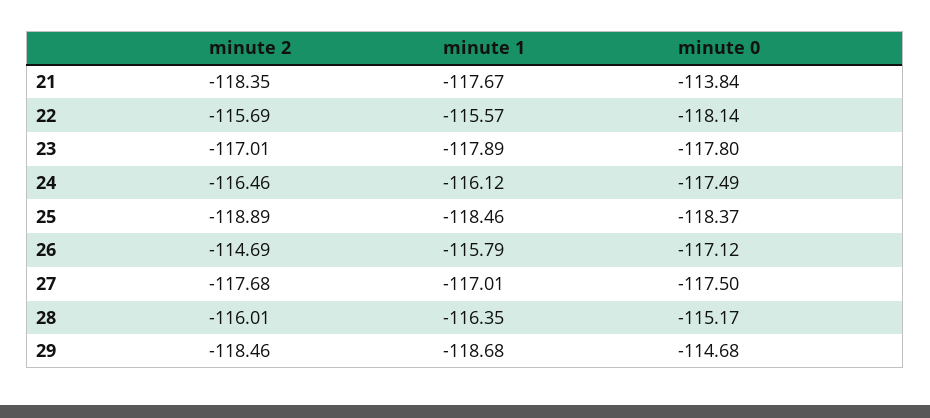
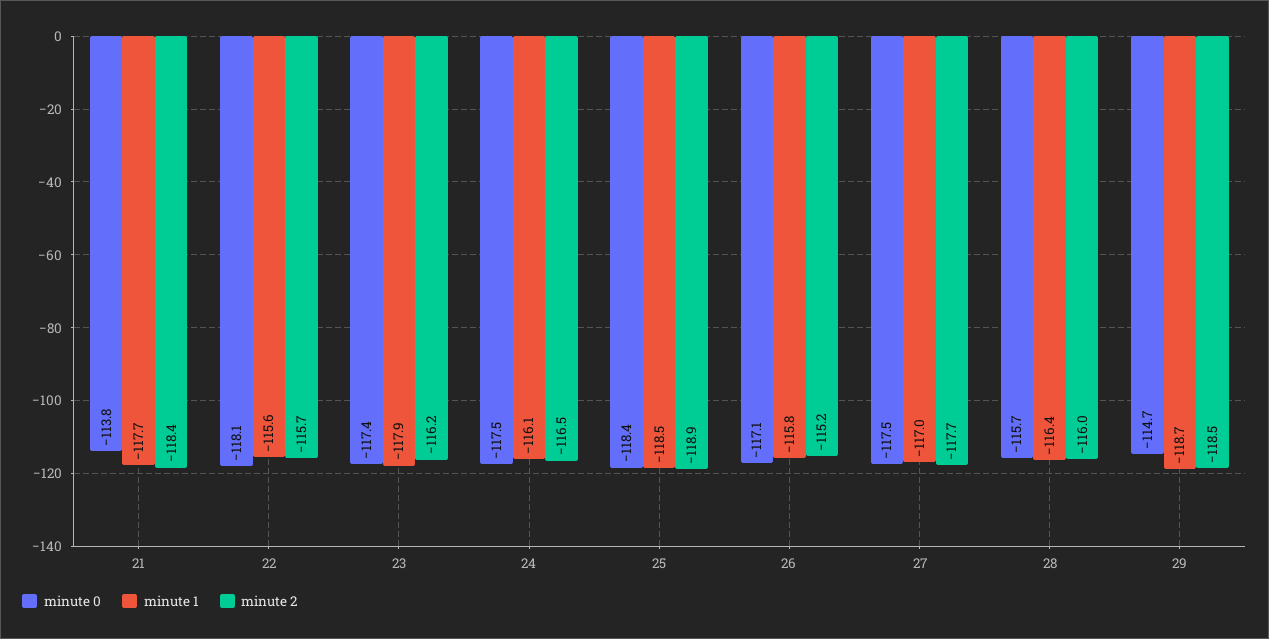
  {
    "minute 2": {
      "21": -118.35,
      "22": -115.69,
-     "23": -117.01,
+     "23": -116.2,
      "24": -116.46,
      "25": -118.89,
-     "26": -114.69,
+     "26": -115.2,
      "27": -117.68,
      "28": -116.01,
      "29": -118.46
    },
    "minute 1": {
      "21": -117.67,
      "22": -115.57,
      "23": -117.89,
      "24": -116.12,
      "25": -118.46,
      "26": -115.79,
      "27": -117.01,
      "28": -116.35,
      "29": -118.68
    },
    "minute 0": {
      "21": -113.84,
      "22": -118.14,
-     "23": -117.8,
+     "23": -117.4,
      "24": -117.49,
      "25": -118.37,
      "26": -117.12,
      "27": -117.5,
-     "28": -115.17,
+     "28": -115.7,
      "29": -114.68
    }
  }

